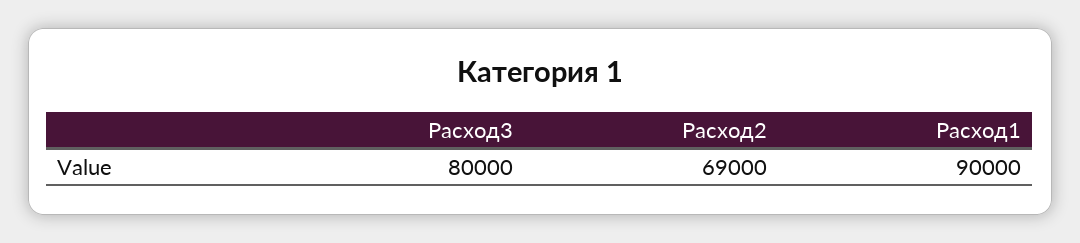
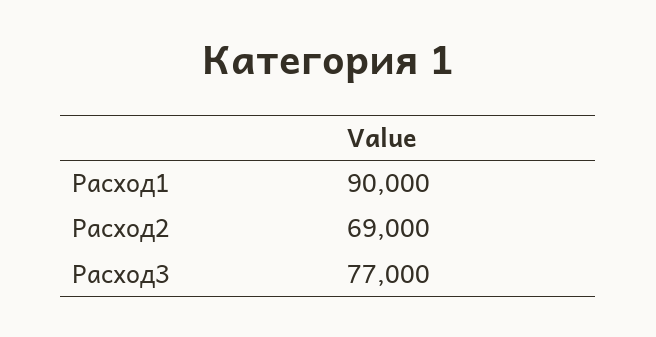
  {
-   "Расход3": 80000,
+   "Расход3": 77000,
    "Расход2": 69000,
    "Расход1": 90000
  }

